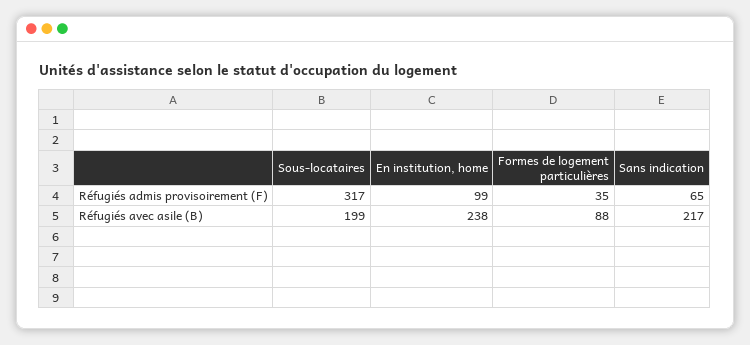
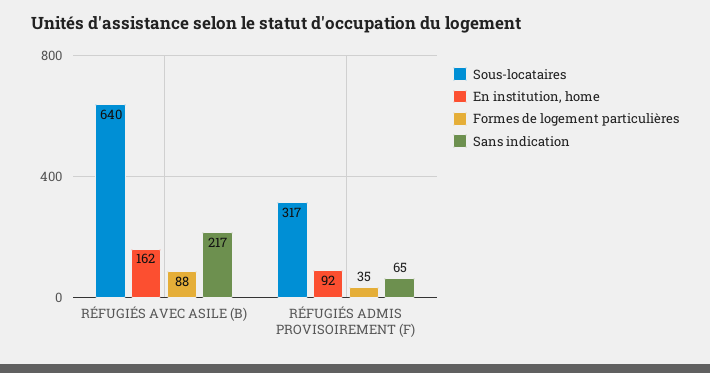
  {
    "Sous-locataires": {
      "Réfugiés admis provisoirement (F)": 317,
-     "Réfugiés avec asile (B)": 199
+     "Réfugiés avec asile (B)": 640
    },
    "En institution, home": {
-     "Réfugiés admis provisoirement (F)": 99,
+     "Réfugiés admis provisoirement (F)": 92,
-     "Réfugiés avec asile (B)": 238
+     "Réfugiés avec asile (B)": 162
    },
    "Formes de logement particulières": {
      "Réfugiés admis provisoirement (F)": 35,
      "Réfugiés avec asile (B)": 88
    },
    "Sans indication": {
      "Réfugiés admis provisoirement (F)": 65,
      "Réfugiés avec asile (B)": 217
    }
  }

